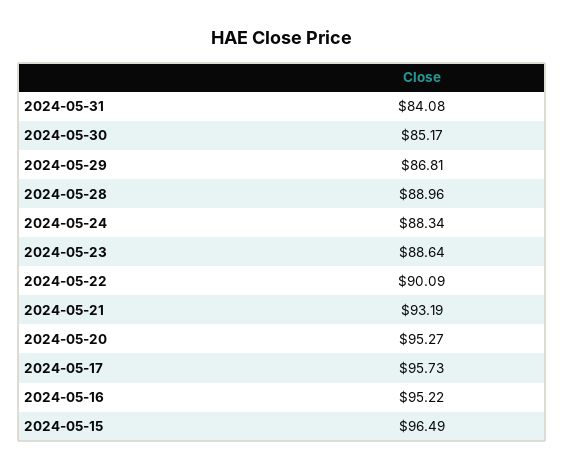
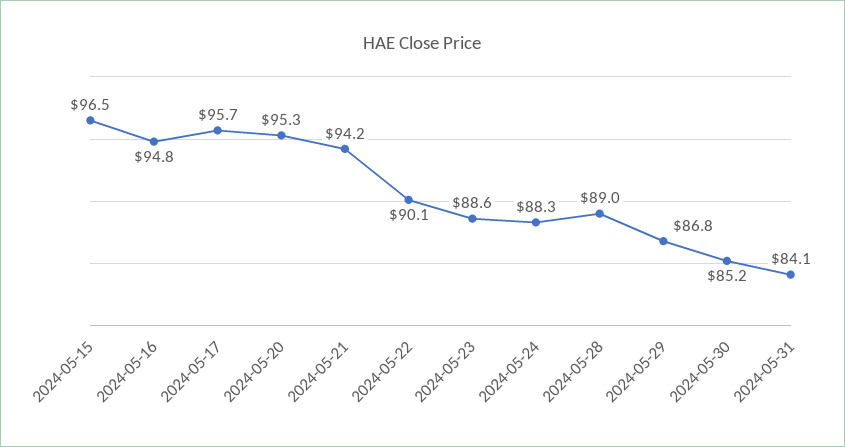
  {
    "2024-05-31": 84.08,
    "2024-05-30": 85.17,
    "2024-05-29": 86.81,
    "2024-05-28": 88.96,
    "2024-05-24": 88.34,
    "2024-05-23": 88.64,
    "2024-05-22": 90.09,
-   "2024-05-21": 93.19,
+   "2024-05-21": 94.2,
    "2024-05-20": 95.27,
    "2024-05-17": 95.73,
-   "2024-05-16": 95.22,
+   "2024-05-16": 94.8,
    "2024-05-15": 96.49
  }

